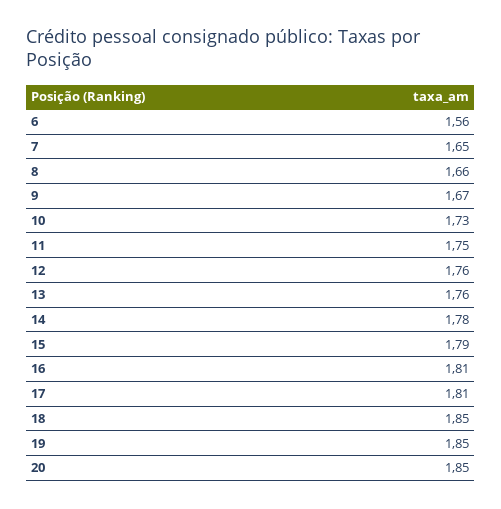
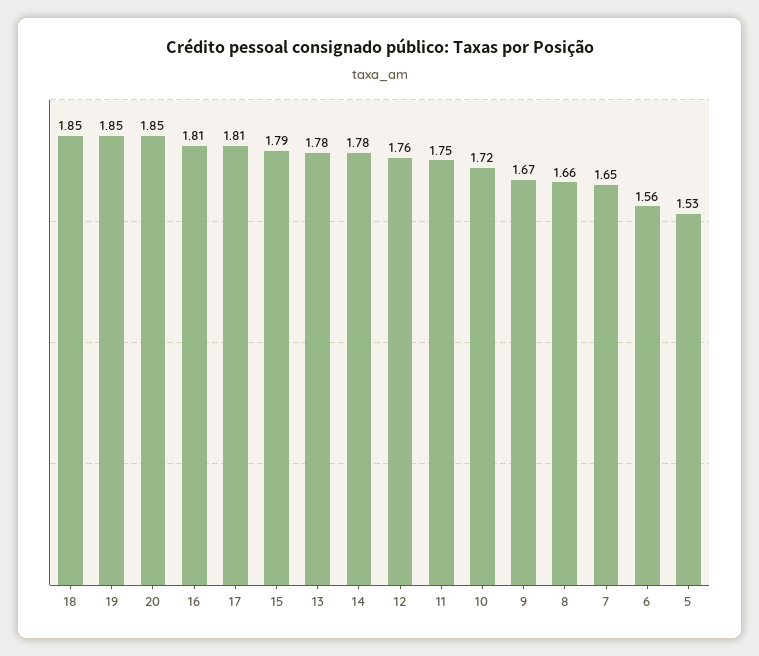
  {
    "6": 1.56,
    "7": 1.65,
    "8": 1.66,
    "9": 1.67,
-   "10": 1.73,
+   "10": 1.72,
    "11": 1.75,
    "12": 1.76,
-   "13": 1.76,
+   "13": 1.78,
    "14": 1.78,
    "15": 1.79,
    "16": 1.81,
    "17": 1.81,
    "18": 1.85,
    "19": 1.85,
-   "20": 1.85
+   "20": 1.85,
+   "5": 1.53
  }

